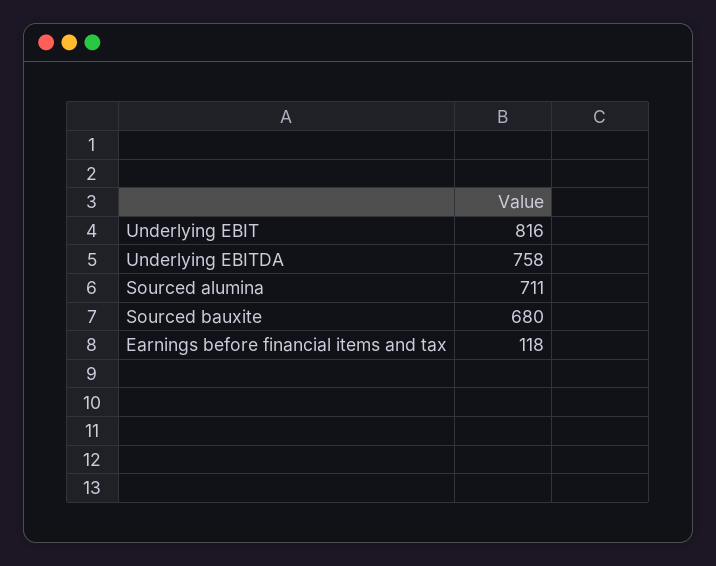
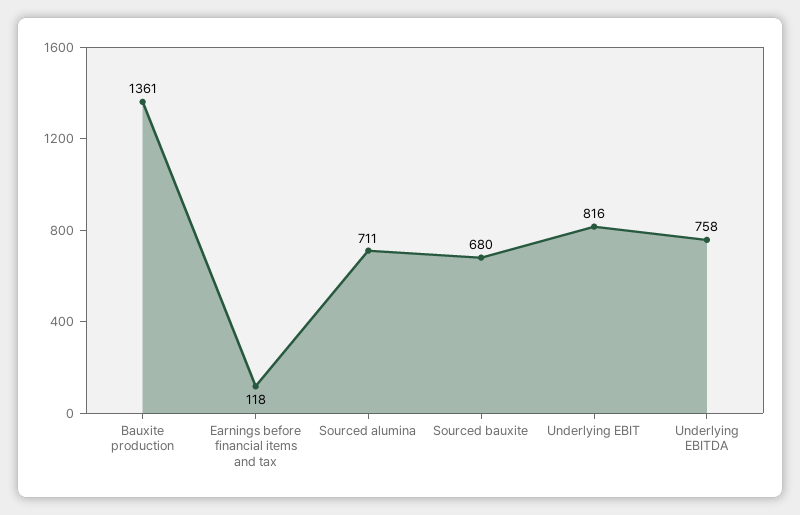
  {
    "Underlying EBIT": 816,
    "Underlying EBITDA": 758,
    "Sourced alumina": 711,
    "Sourced bauxite": 680,
-   "Earnings before financial items and tax": 118
+   "Earnings before financial items and tax": 118,
+   "Bauxite production": 1361
  }

